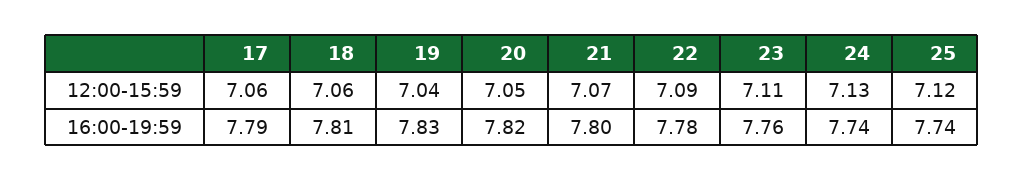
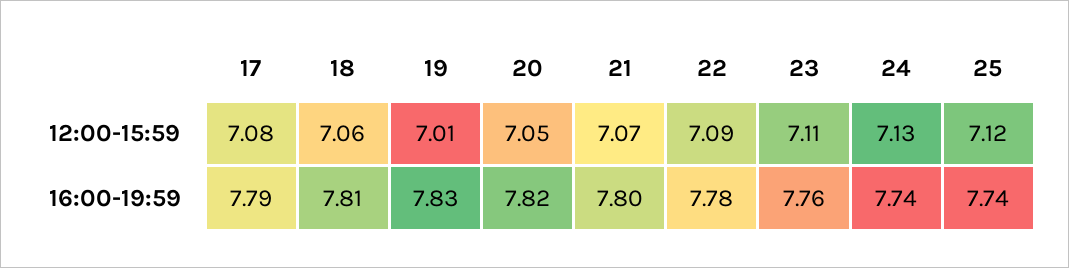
  {
    "17": {
-     "12:00-15:59": 7.06,
+     "12:00-15:59": 7.08,
      "16:00-19:59": 7.79
    },
    "18": {
      "12:00-15:59": 7.06,
      "16:00-19:59": 7.81
    },
    "19": {
-     "12:00-15:59": 7.04,
+     "12:00-15:59": 7.01,
      "16:00-19:59": 7.83
    },
    "20": {
      "12:00-15:59": 7.05,
      "16:00-19:59": 7.82
    },
    "21": {
      "12:00-15:59": 7.07,
      "16:00-19:59": 7.8
    },
    "22": {
      "12:00-15:59": 7.09,
      "16:00-19:59": 7.78
    },
    "23": {
      "12:00-15:59": 7.11,
      "16:00-19:59": 7.76
    },
    "24": {
      "12:00-15:59": 7.13,
      "16:00-19:59": 7.74
    },
    "25": {
      "12:00-15:59": 7.12,
      "16:00-19:59": 7.74
    }
  }

